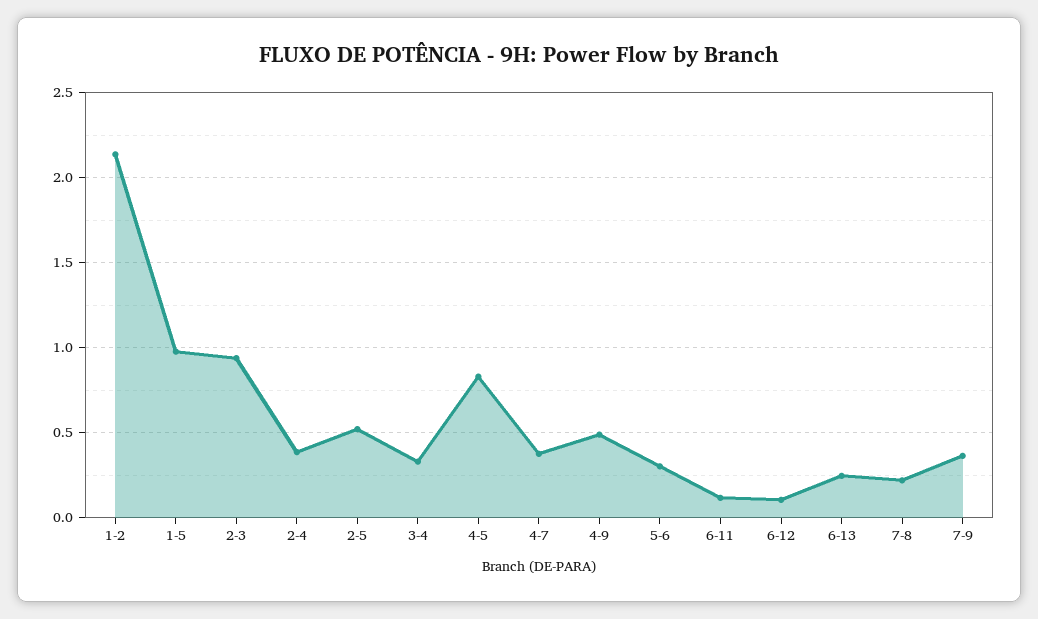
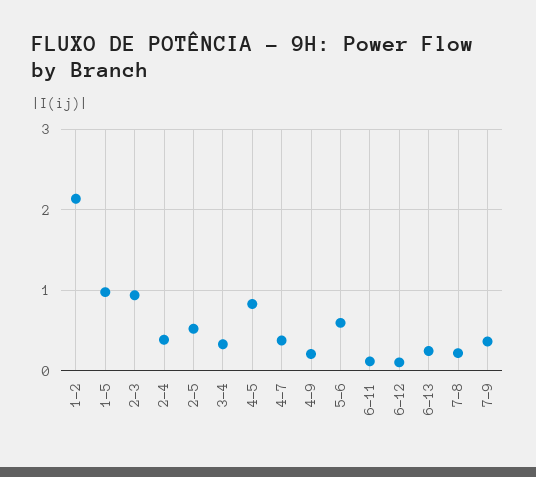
  {
    "1-2": 2.15,
    "1-5": 1,
    "2-3": 0.95,
    "2-4": 0.4,
    "2-5": 0.5,
    "3-4": 0.35,
    "4-5": 0.85,
    "4-7": 0.4,
-   "4-9": 0.5,
+   "4-9": 0.2,
-   "5-6": 0.3,
+   "5-6": 0.6,
    "6-11": 0.1,
    "6-12": 0.1,
    "6-13": 0.25,
    "7-8": 0.2,
    "7-9": 0.35
  }

